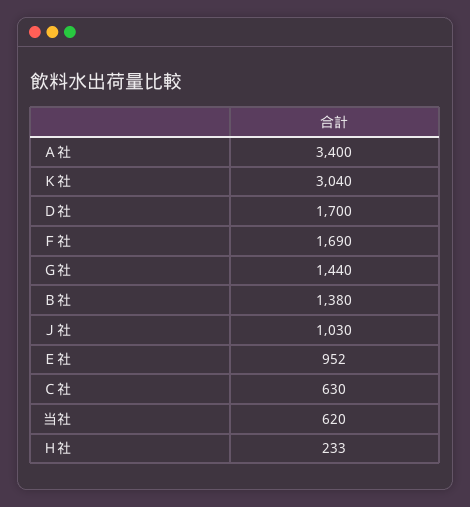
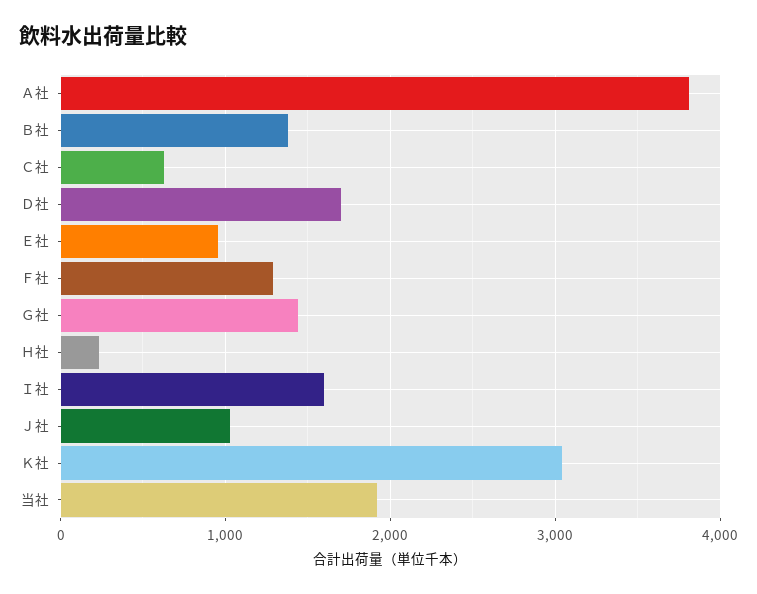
  {
-   "Ａ社": 3400,
+   "Ａ社": 3800,
    "Ｋ社": 3040,
    "Ｄ社": 1700,
-   "Ｆ社": 1690,
+   "Ｆ社": 1300,
    "Ｇ社": 1440,
    "Ｂ社": 1380,
    "Ｊ社": 1030,
    "Ｅ社": 952,
    "Ｃ社": 630,
-   "当社": 620,
+   "当社": 1900,
-   "Ｈ社": 233
+   "Ｈ社": 233,
+   "Ｉ社": 1600
  }

